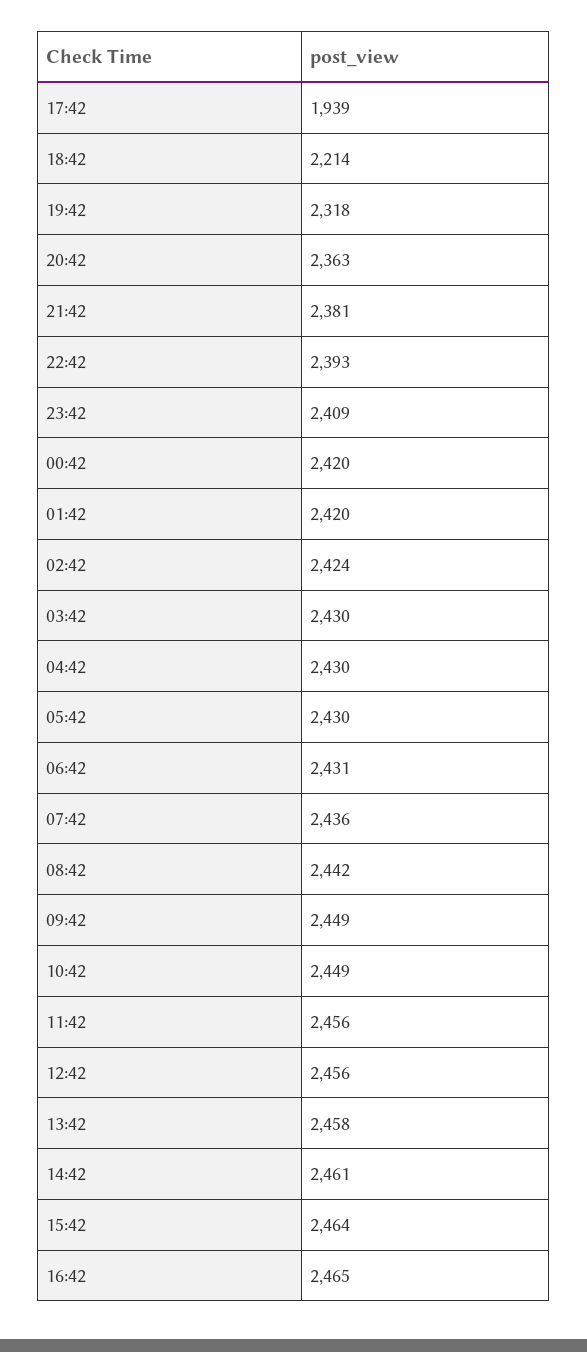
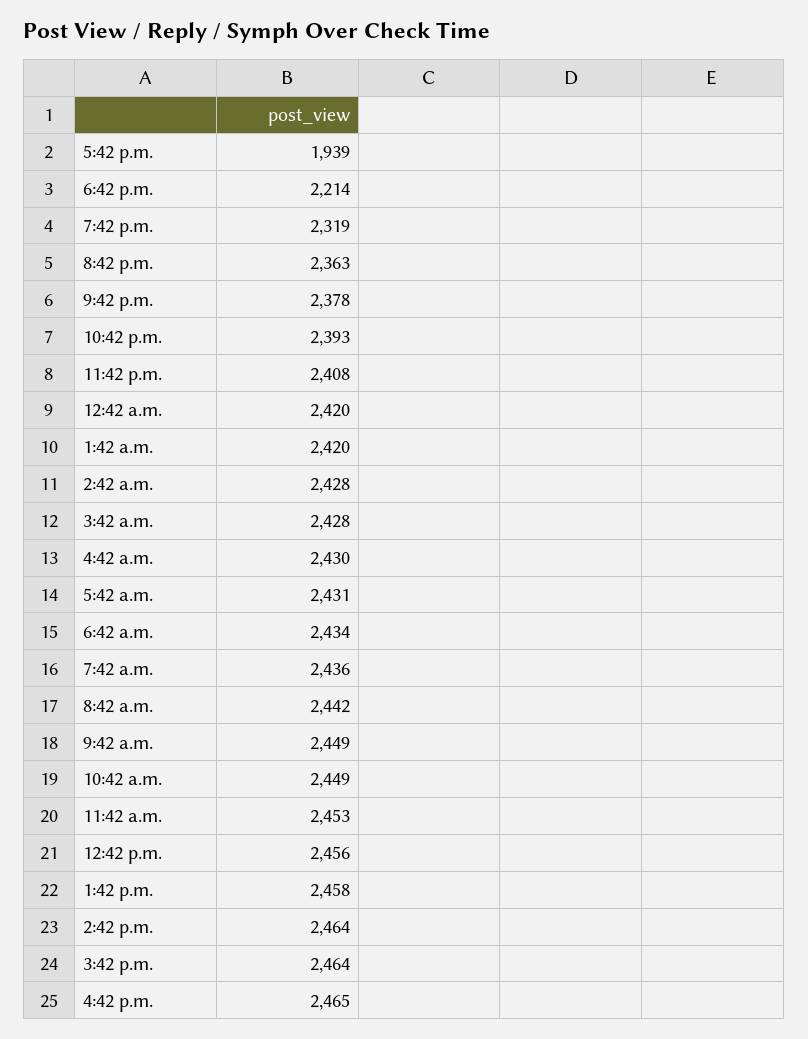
  {
    "17:42": 1939,
    "18:42": 2214,
-   "19:42": 2318,
+   "19:42": 2319,
    "20:42": 2363,
-   "21:42": 2381,
+   "21:42": 2378,
    "22:42": 2393,
-   "23:42": 2409,
+   "23:42": 2408,
    "00:42": 2420,
    "01:42": 2420,
-   "02:42": 2424,
+   "02:42": 2428,
-   "03:42": 2430,
+   "03:42": 2428,
    "04:42": 2430,
-   "05:42": 2430,
+   "05:42": 2431,
-   "06:42": 2431,
+   "06:42": 2434,
    "07:42": 2436,
    "08:42": 2442,
    "09:42": 2449,
    "10:42": 2449,
-   "11:42": 2456,
+   "11:42": 2453,
    "12:42": 2456,
    "13:42": 2458,
-   "14:42": 2461,
+   "14:42": 2464,
    "15:42": 2464,
    "16:42": 2465
  }

